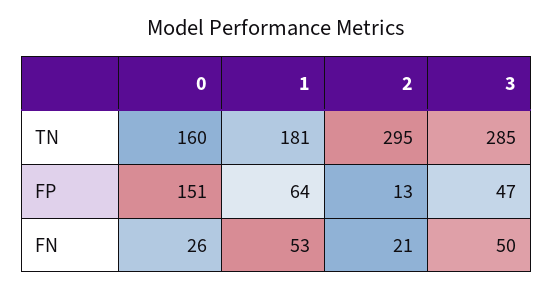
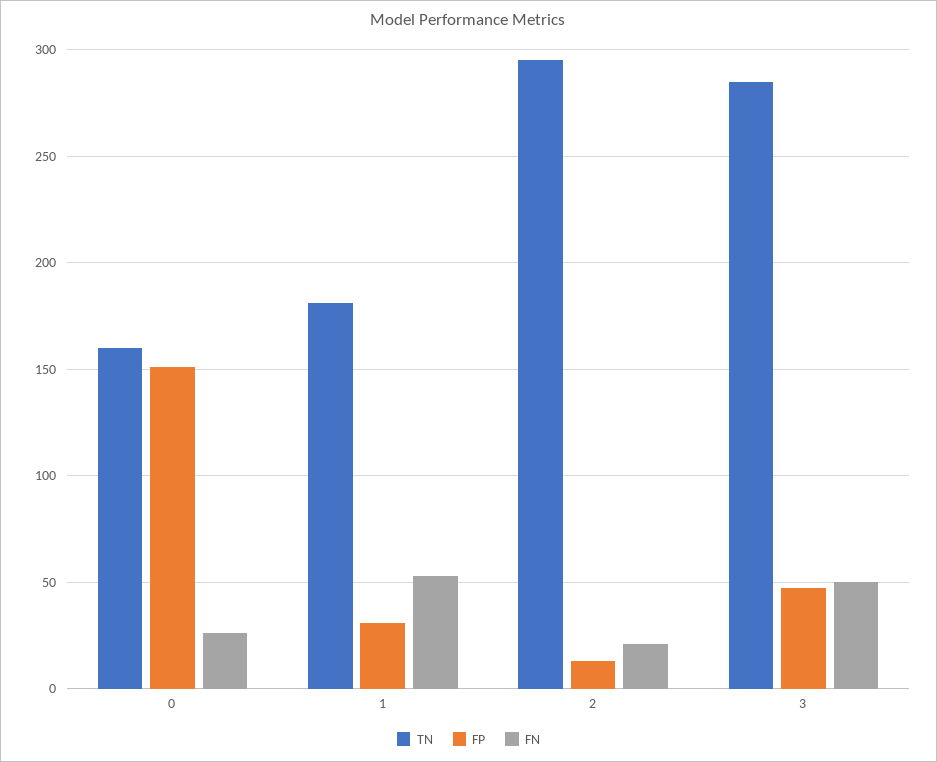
  {
    "TN": {
      "0": 160,
      "1": 181,
      "2": 295,
      "3": 285
    },
    "FP": {
      "0": 151,
-     "1": 64,
+     "1": 30,
      "2": 13,
      "3": 47
    },
    "FN": {
      "0": 26,
      "1": 53,
      "2": 21,
      "3": 50
    }
  }

